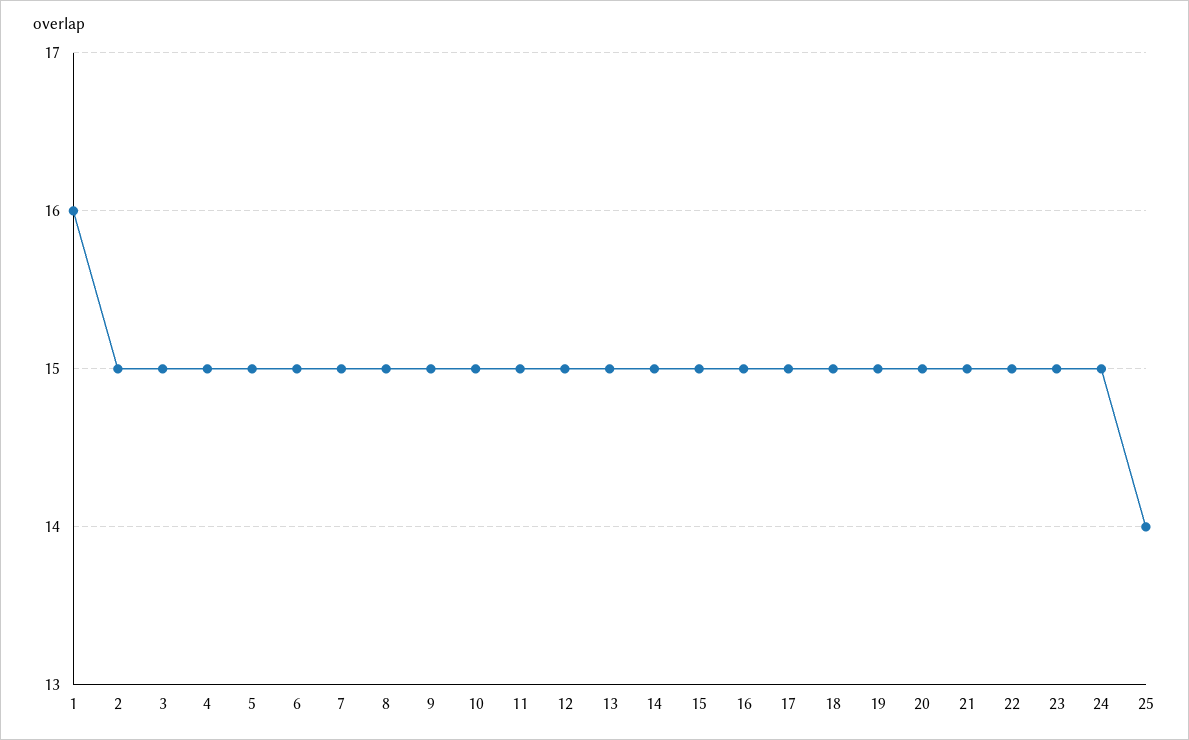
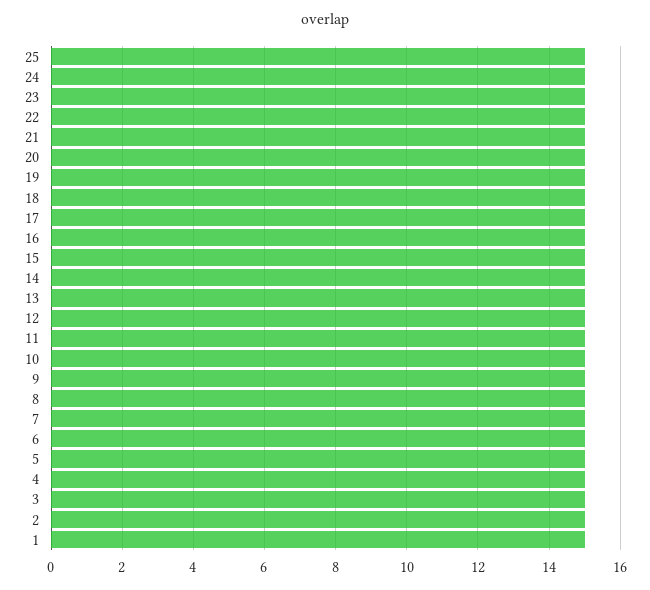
  {
-   "1": 16,
+   "1": 15,
    "2": 15,
    "3": 15,
    "4": 15,
    "5": 15,
    "6": 15,
    "7": 15,
    "8": 15,
    "9": 15,
    "10": 15,
    "11": 15,
    "12": 15,
    "13": 15,
    "14": 15,
    "15": 15,
    "16": 15,
    "17": 15,
    "18": 15,
    "19": 15,
    "20": 15,
    "21": 15,
    "22": 15,
    "23": 15,
    "24": 15,
-   "25": 14
+   "25": 15
  }

